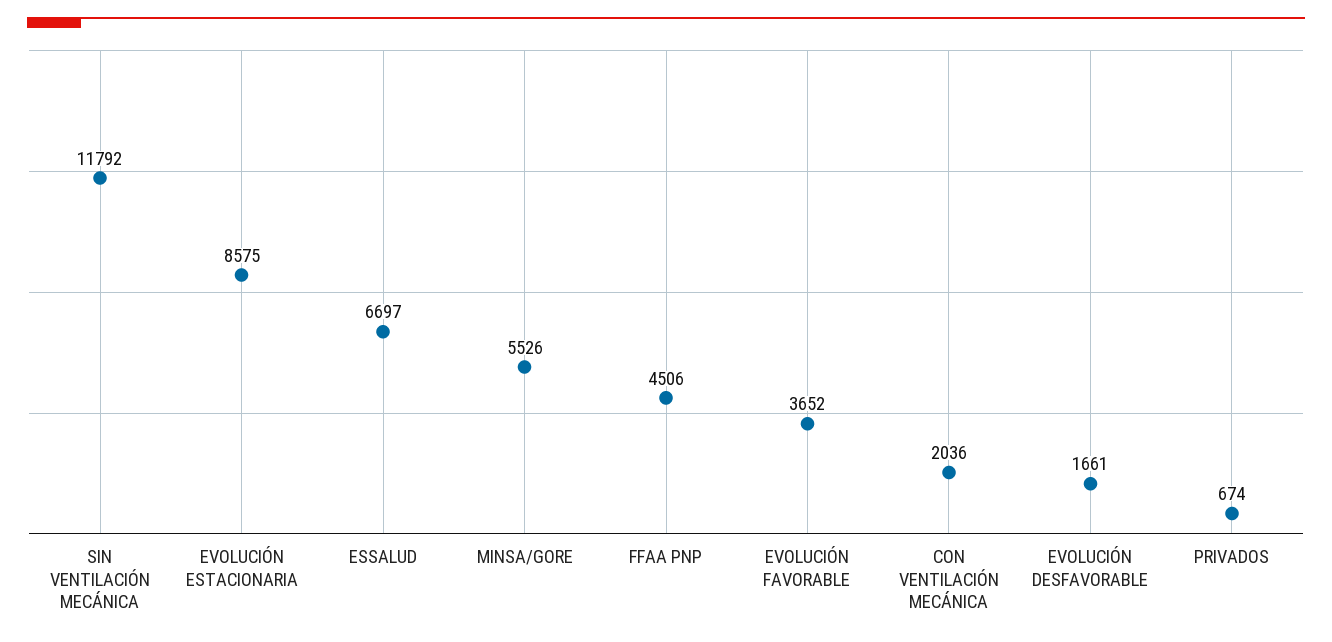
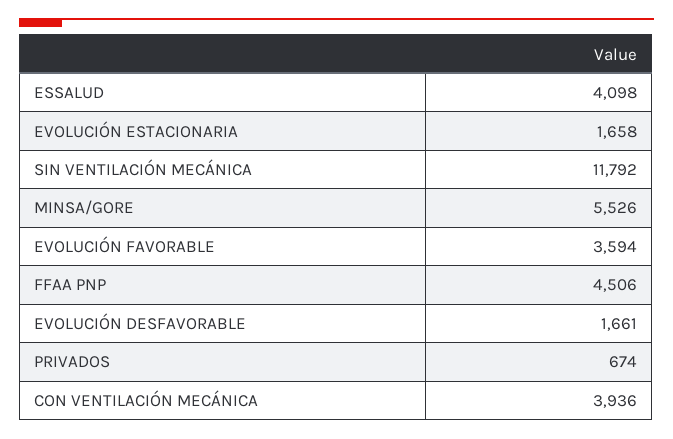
  {
    "SIN VENTILACIÓN MECÁNICA": 11792,
-   "EVOLUCIÓN ESTACIONARIA": 8575,
+   "EVOLUCIÓN ESTACIONARIA": 1658,
-   "ESSALUD": 6697,
+   "ESSALUD": 4098,
    "MINSA/GORE": 5526,
    "FFAA PNP": 4506,
-   "EVOLUCIÓN FAVORABLE": 3652,
+   "EVOLUCIÓN FAVORABLE": 3594,
-   "CON VENTILACIÓN MECÁNICA": 2036,
+   "CON VENTILACIÓN MECÁNICA": 3936,
    "EVOLUCIÓN DESFAVORABLE": 1661,
    "PRIVADOS": 674
  }

